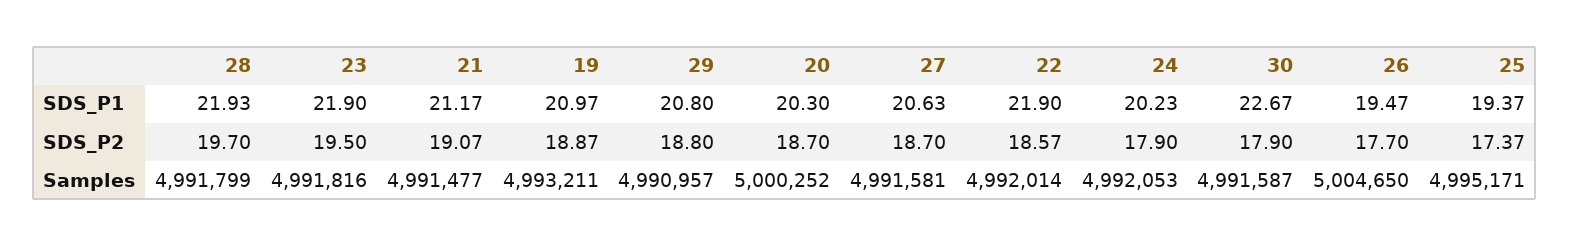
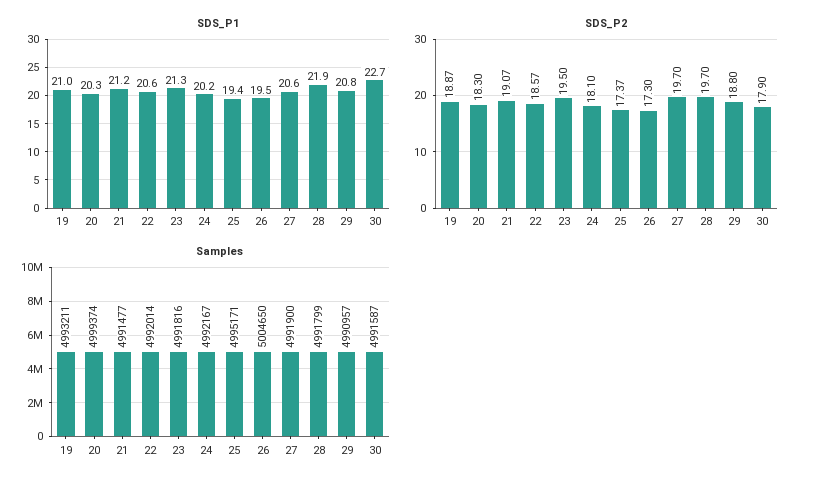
  {
    "SDS_P1": {
      "28": 21.93,
-     "23": 21.9,
+     "23": 21.3,
      "21": 21.17,
      "19": 20.97,
      "29": 20.8,
      "20": 20.3,
      "27": 20.63,
-     "22": 21.9,
+     "22": 20.6,
      "24": 20.23,
      "30": 22.67,
      "26": 19.47,
      "25": 19.37
    },
    "SDS_P2": {
      "28": 19.7,
      "23": 19.5,
      "21": 19.07,
      "19": 18.87,
      "29": 18.8,
-     "20": 18.7,
+     "20": 18.3,
-     "27": 18.7,
+     "27": 19.7,
      "22": 18.57,
-     "24": 17.9,
+     "24": 18.1,
      "30": 17.9,
-     "26": 17.7,
+     "26": 17.3,
      "25": 17.37
    },
    "Samples": {
      "28": 4991799,
      "23": 4991816,
      "21": 4991477,
      "19": 4993211,
      "29": 4990957,
-     "20": 5000252,
+     "20": 4999374,
-     "27": 4991581,
+     "27": 4991900,
      "22": 4992014,
-     "24": 4992053,
+     "24": 4992167,
      "30": 4991587,
      "26": 5004650,
      "25": 4995171
    }
  }

